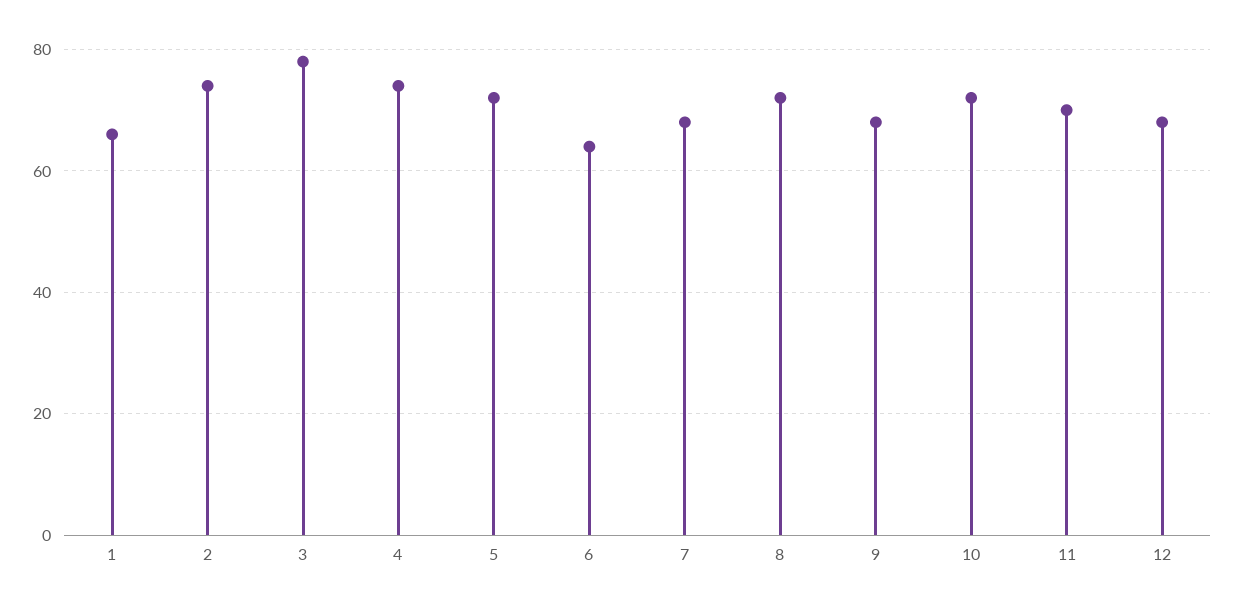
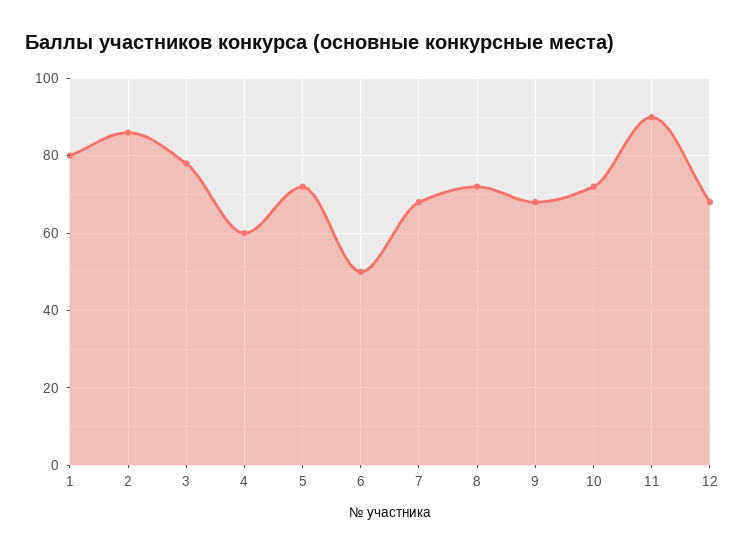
  {
-   "1": 65,
+   "1": 80,
-   "2": 75,
+   "2": 85,
    "3": 80,
-   "4": 75,
+   "4": 60,
    "5": 70,
-   "6": 65,
+   "6": 50,
    "7": 70,
    "8": 70,
    "9": 70,
    "10": 70,
-   "11": 70,
+   "11": 90,
    "12": 70
  }

